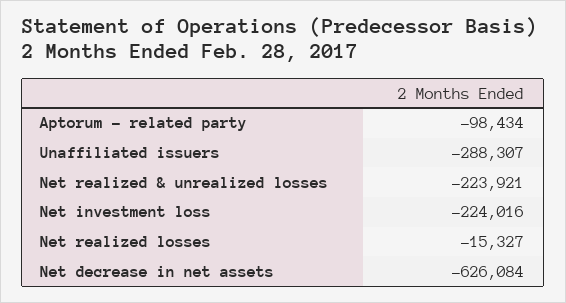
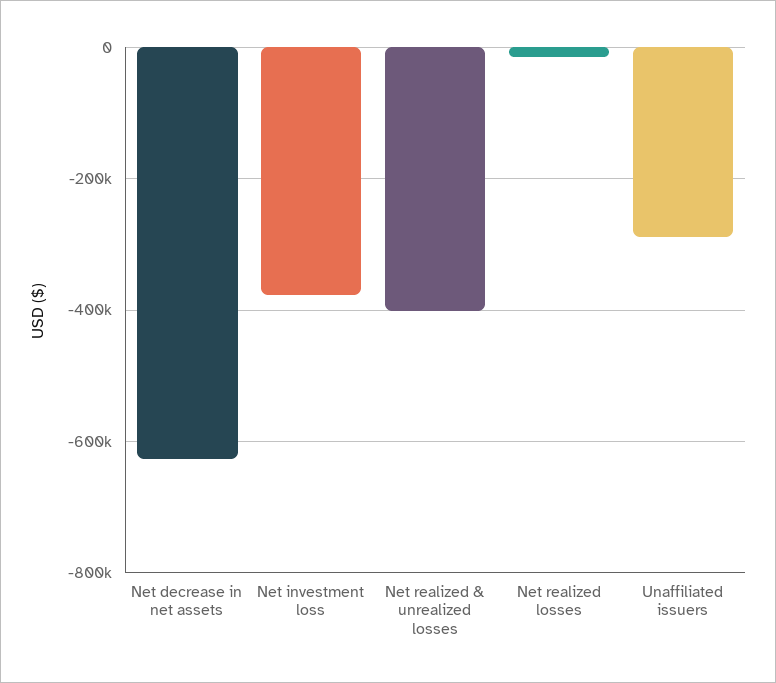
  {
-   "Aptorum - related party": -98434,
    "Unaffiliated issuers": -288307,
-   "Net realized & unrealized losses": -223921,
+   "Net realized & unrealized losses": -400000,
-   "Net investment loss": -224016,
+   "Net investment loss": -380000,
    "Net realized losses": -15327,
    "Net decrease in net assets": -626084
  }

